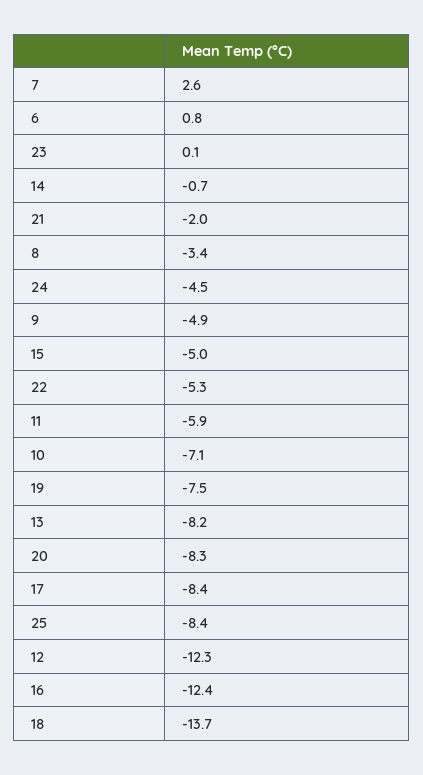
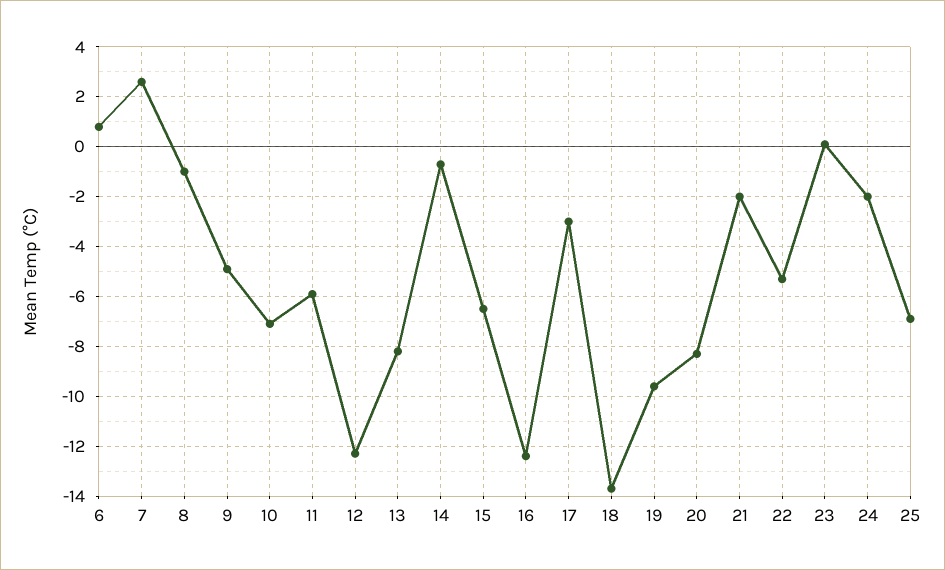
  {
    "7": 2.6,
    "6": 0.8,
    "23": 0.1,
    "14": -0.7,
    "21": -2,
-   "8": -3.4,
+   "8": -1,
-   "24": -4.5,
+   "24": -2,
    "9": -4.9,
-   "15": -5,
+   "15": -6.5,
    "22": -5.3,
    "11": -5.9,
    "10": -7.1,
-   "19": -7.5,
+   "19": -9.5,
    "13": -8.2,
    "20": -8.3,
-   "17": -8.4,
+   "17": -3,
-   "25": -8.4,
+   "25": -7,
    "12": -12.3,
    "16": -12.4,
    "18": -13.7
  }

